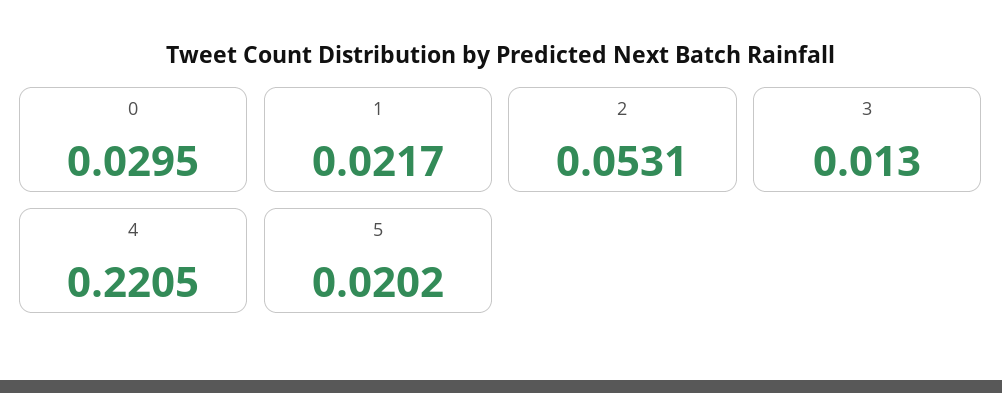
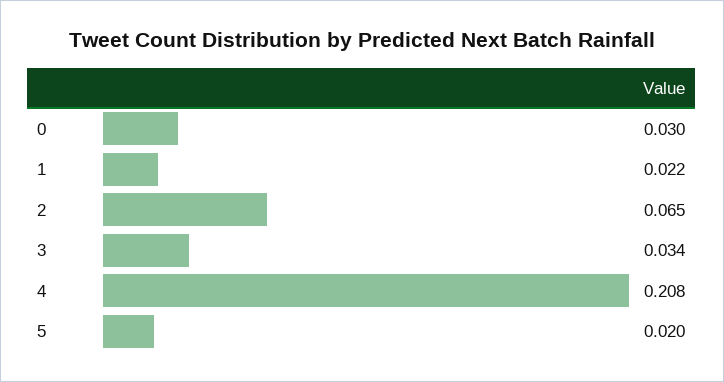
  {
    "0": 0.0295,
    "1": 0.0217,
-   "2": 0.0531,
+   "2": 0.065,
-   "3": 0.013,
+   "3": 0.034,
-   "4": 0.2205,
+   "4": 0.208,
    "5": 0.0202
  }

